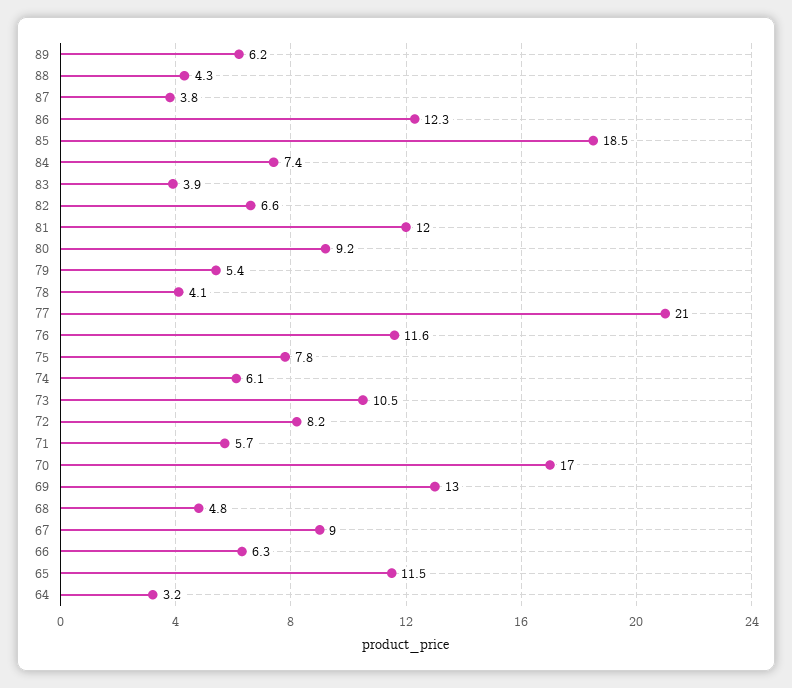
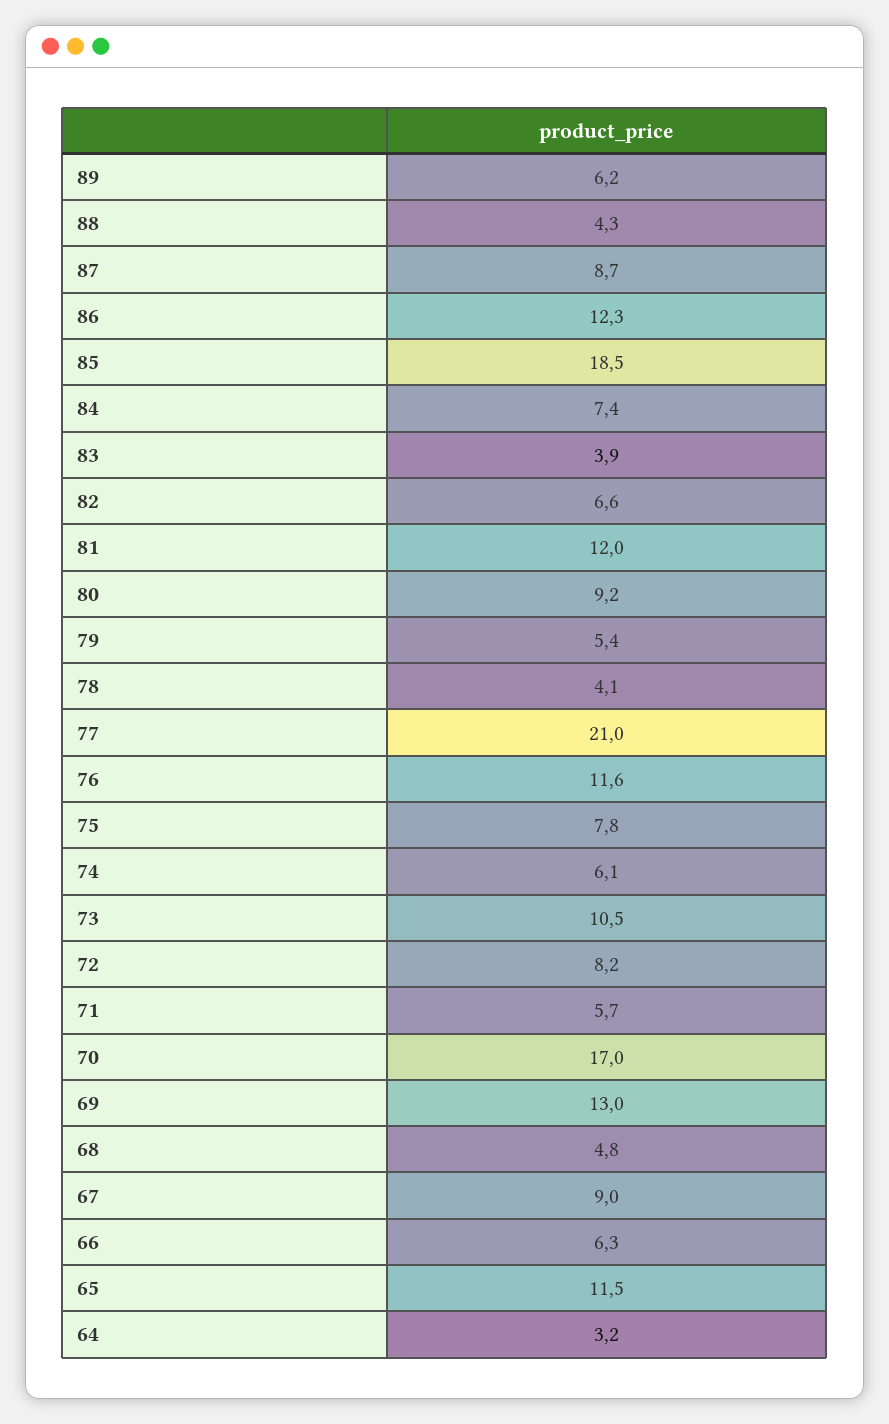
  {
    "89": 6.2,
    "88": 4.3,
-   "87": 3.8,
+   "87": 8.7,
    "86": 12.3,
    "85": 18.5,
    "84": 7.4,
    "83": 3.9,
    "82": 6.6,
    "81": 12,
    "80": 9.2,
    "79": 5.4,
    "78": 4.1,
    "77": 21,
    "76": 11.6,
    "75": 7.8,
    "74": 6.1,
    "73": 10.5,
    "72": 8.2,
    "71": 5.7,
    "70": 17,
    "69": 13,
    "68": 4.8,
    "67": 9,
    "66": 6.3,
    "65": 11.5,
    "64": 3.2
  }

